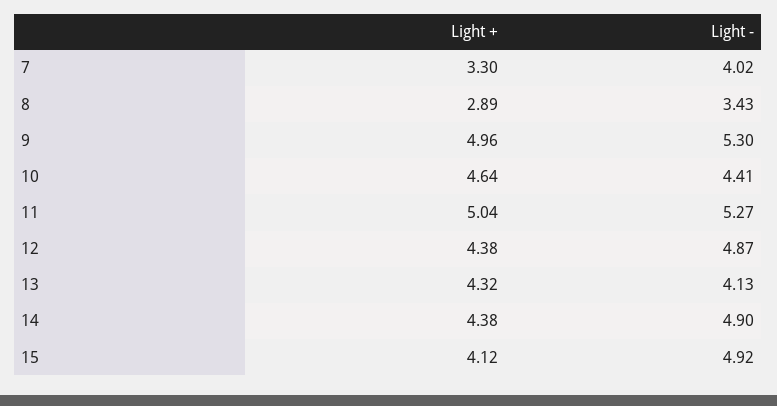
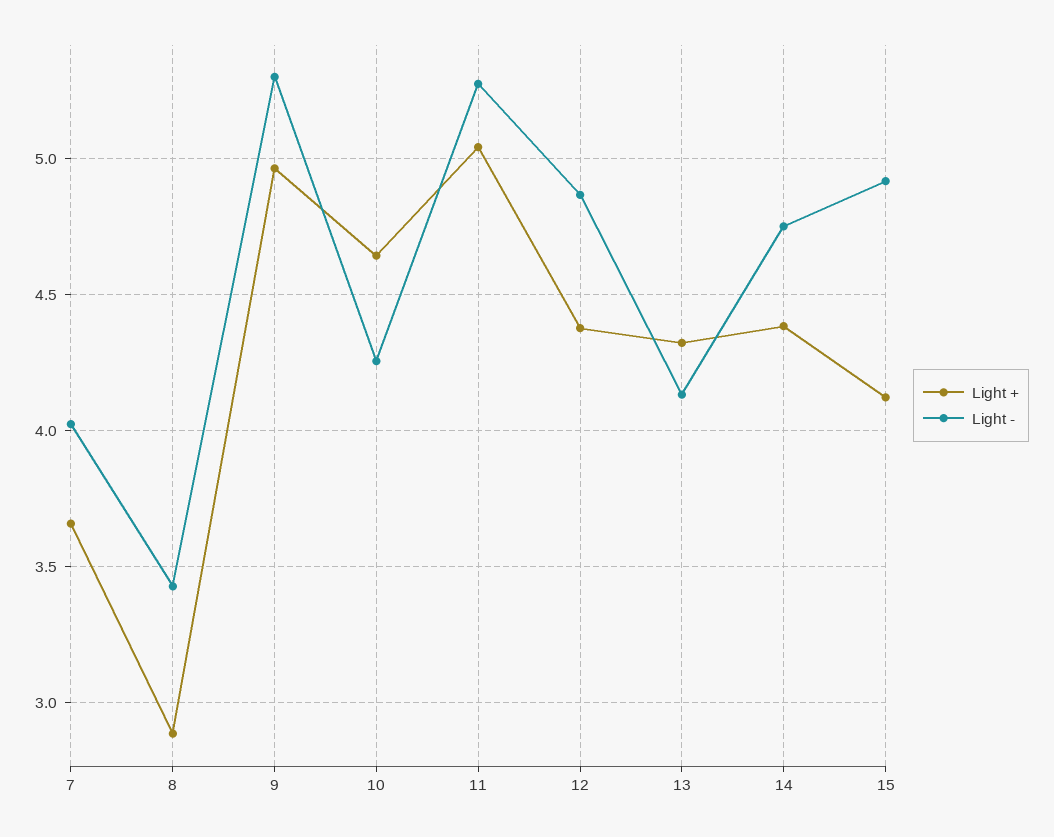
  {
    "Light +": {
-     "7": 3.3,
+     "7": 3.65,
      "8": 2.89,
      "9": 4.96,
      "10": 4.64,
      "11": 5.04,
      "12": 4.38,
      "13": 4.32,
      "14": 4.38,
      "15": 4.12
    },
    "Light -": {
      "7": 4.02,
      "8": 3.43,
      "9": 5.3,
-     "10": 4.41,
+     "10": 4.25,
      "11": 5.27,
      "12": 4.87,
      "13": 4.13,
-     "14": 4.9,
+     "14": 4.75,
      "15": 4.92
    }
  }

